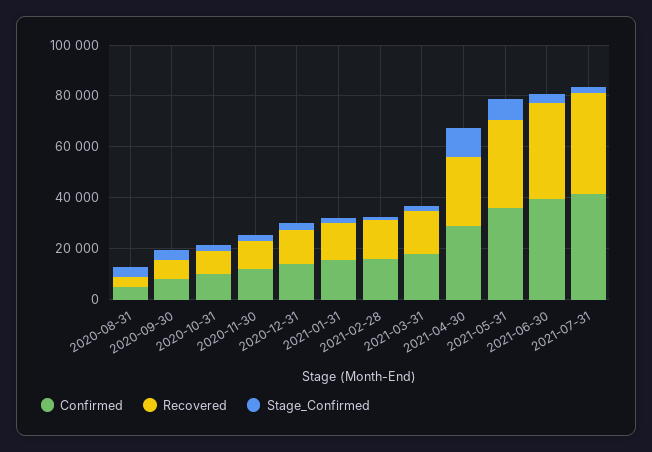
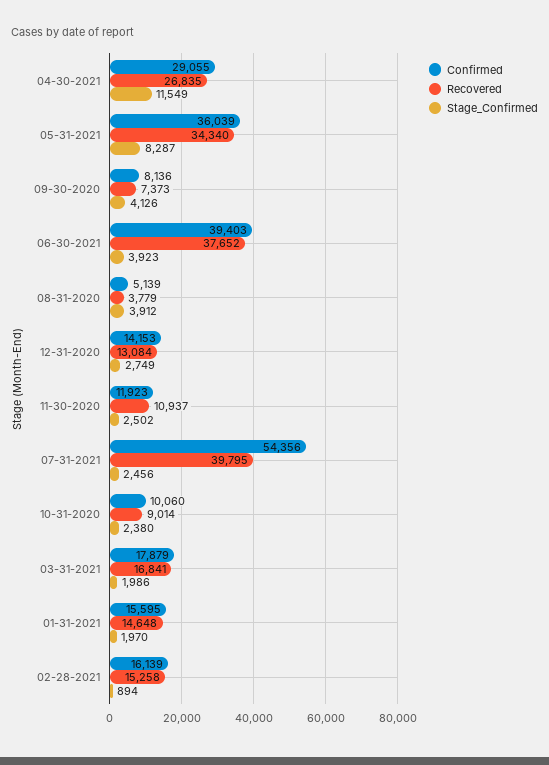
  {
    "Confirmed": {
      "2020-08-31": 5139,
      "2020-09-30": 8136,
      "2020-10-31": 10060,
      "2020-11-30": 11923,
      "2020-12-31": 14153,
      "2021-01-31": 15595,
      "2021-02-28": 16139,
      "2021-03-31": 17879,
      "2021-04-30": 29055,
      "2021-05-31": 36039,
      "2021-06-30": 39403,
-     "2021-07-31": 40000
+     "2021-07-31": 54356
    },
    "Recovered": {
      "2020-08-31": 3779,
      "2020-09-30": 7373,
      "2020-10-31": 9014,
      "2020-11-30": 10937,
      "2020-12-31": 13084,
      "2021-01-31": 14648,
      "2021-02-28": 15258,
      "2021-03-31": 16841,
      "2021-04-30": 26835,
      "2021-05-31": 34340,
      "2021-06-30": 37652,
      "2021-07-31": 39795
    },
    "Stage_Confirmed": {
      "2020-08-31": 3912,
      "2020-09-30": 4126,
      "2020-10-31": 2380,
      "2020-11-30": 2502,
      "2020-12-31": 2749,
      "2021-01-31": 1970,
      "2021-02-28": 894,
      "2021-03-31": 1986,
      "2021-04-30": 11549,
      "2021-05-31": 8287,
      "2021-06-30": 3923,
      "2021-07-31": 2456
    }
  }

